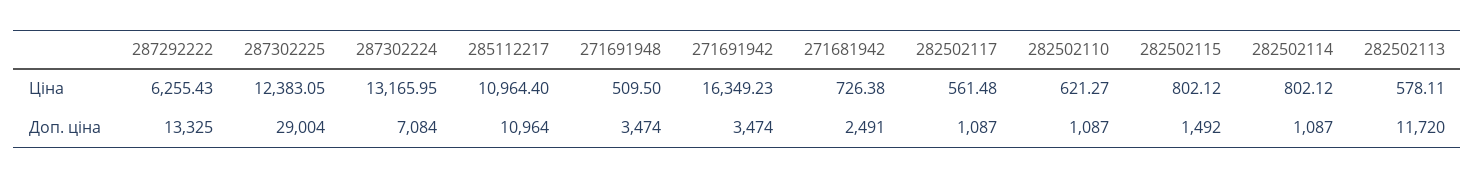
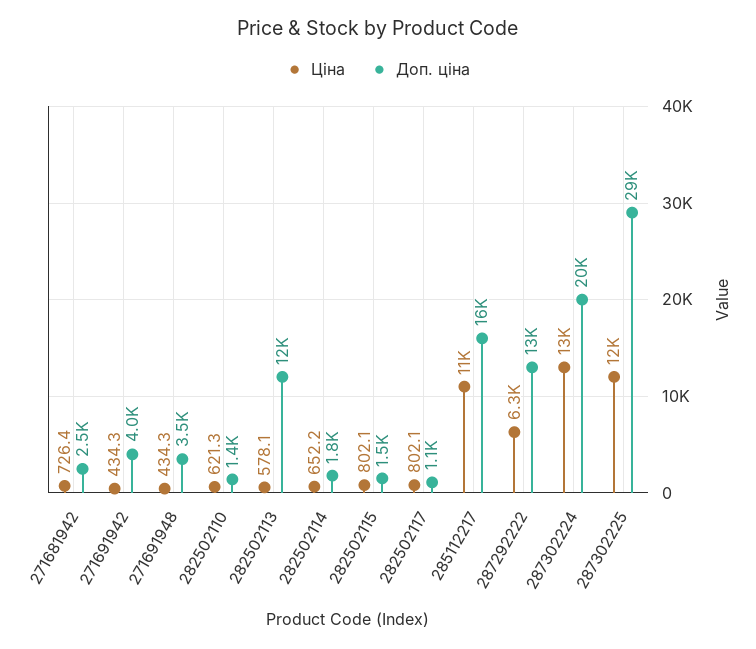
  {
    "Ціна": {
      "287292222": 6255.43,
      "287302225": 12383.05,
      "287302224": 13165.95,
      "285112217": 10964.4,
-     "271691948": 509.5,
+     "271691948": 434.3,
-     "271691942": 16349.23,
+     "271691942": 434.3,
      "271681942": 726.38,
-     "282502117": 561.48,
+     "282502117": 802.1,
      "282502110": 621.27,
      "282502115": 802.12,
-     "282502114": 802.12,
+     "282502114": 652.2,
      "282502113": 578.11
    },
    "Доп. ціна": {
      "287292222": 13325,
      "287302225": 29004,
-     "287302224": 7084,
+     "287302224": 20000,
-     "285112217": 10964,
+     "285112217": 16000,
      "271691948": 3474,
-     "271691942": 3474,
+     "271691942": 4000,
      "271681942": 2491,
      "282502117": 1087,
-     "282502110": 1087,
+     "282502110": 1400,
      "282502115": 1492,
-     "282502114": 1087,
+     "282502114": 1800,
      "282502113": 11720
    }
  }

